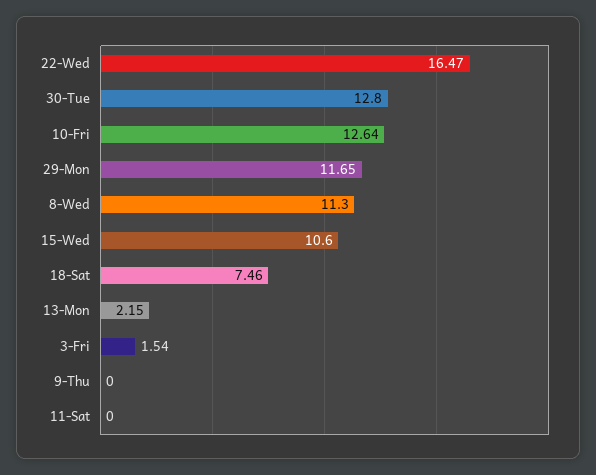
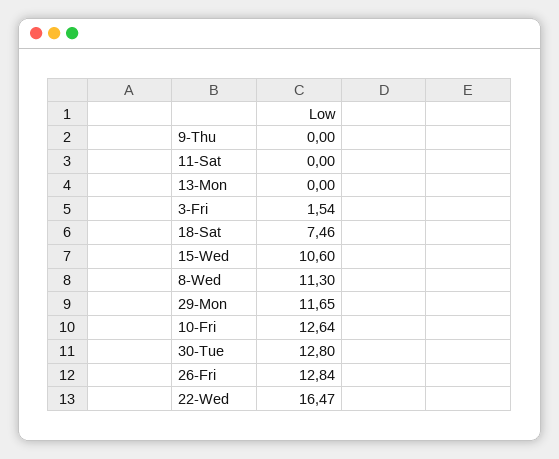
  {
    "22-Wed": 16.47,
    "30-Tue": 12.8,
    "10-Fri": 12.64,
    "29-Mon": 11.65,
    "8-Wed": 11.3,
    "15-Wed": 10.6,
    "18-Sat": 7.46,
-   "13-Mon": 2.15,
+   "13-Mon": 0,
    "3-Fri": 1.54,
    "9-Thu": 0,
-   "11-Sat": 0
+   "11-Sat": 0,
+   "26-Fri": 12.84
  }

